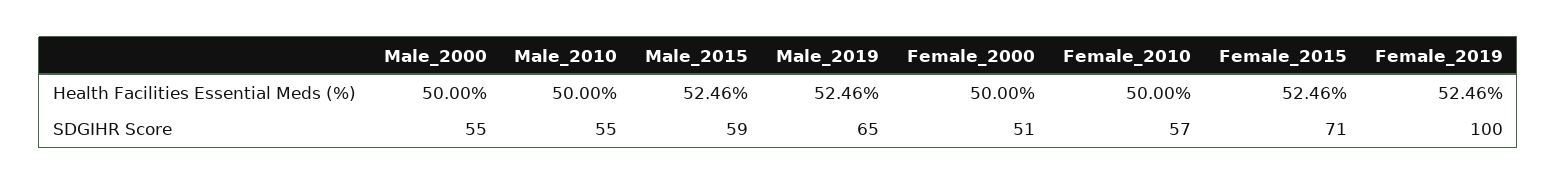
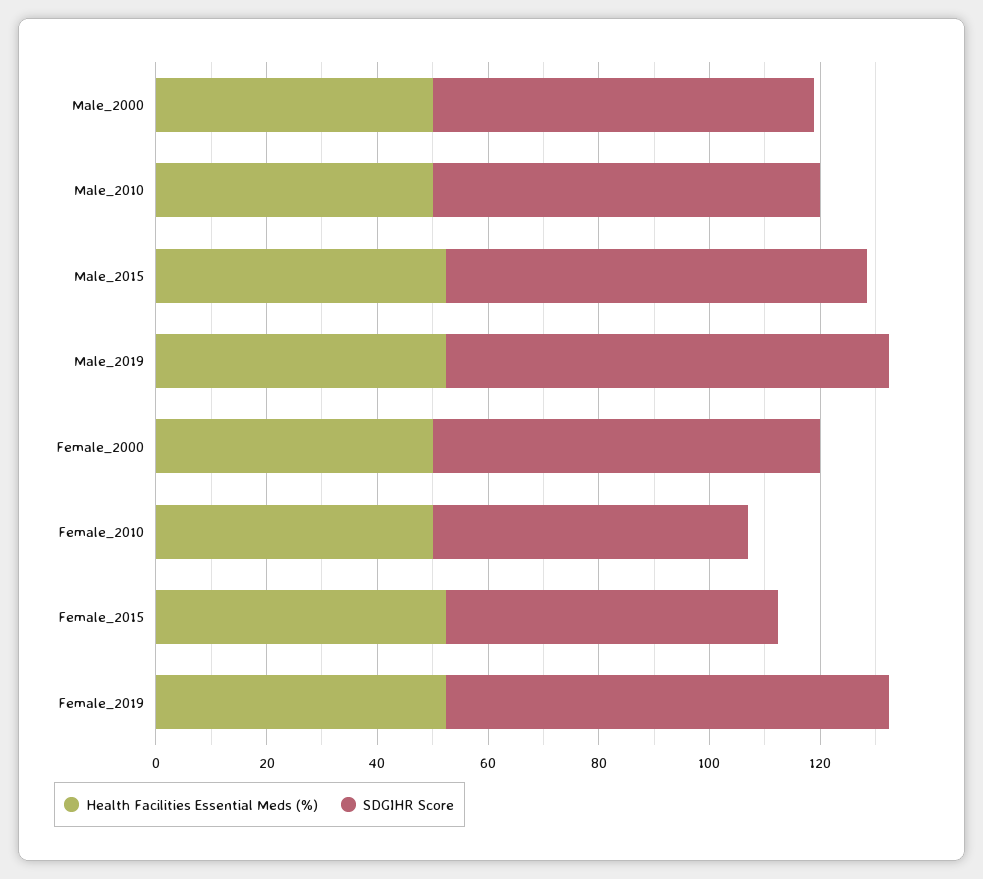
  {
    "Health Facilities Essential Meds (%)": {
      "Male_2000": 50,
      "Male_2010": 50,
      "Male_2015": 52.46,
      "Male_2019": 52.46,
      "Female_2000": 50,
      "Female_2010": 50,
      "Female_2015": 52.46,
      "Female_2019": 52.46
    },
    "SDGIHR Score": {
-     "Male_2000": 55,
+     "Male_2000": 70,
-     "Male_2010": 55,
+     "Male_2010": 70,
-     "Male_2015": 59,
+     "Male_2015": 75,
-     "Male_2019": 65,
+     "Male_2019": 80,
-     "Female_2000": 51,
+     "Female_2000": 70,
      "Female_2010": 57,
-     "Female_2015": 71,
+     "Female_2015": 60,
-     "Female_2019": 100
+     "Female_2019": 80
    }
  }

